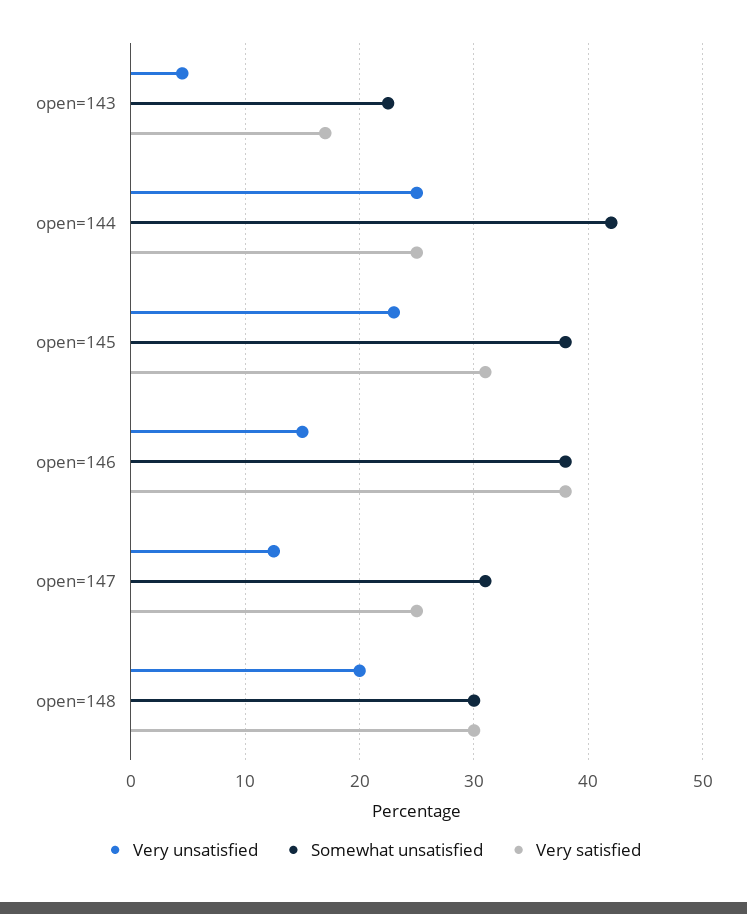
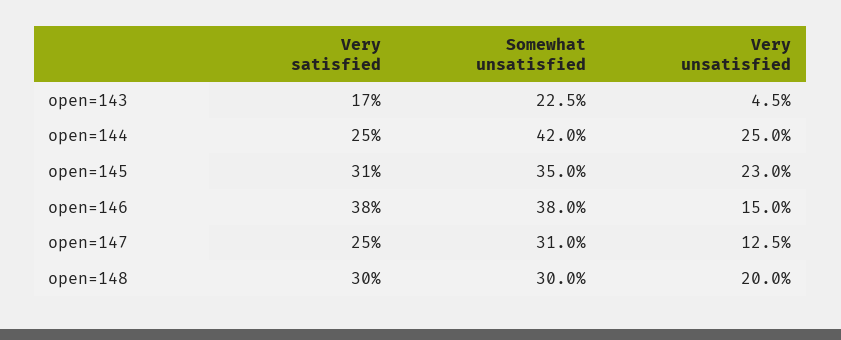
  {
    "Very unsatisfied": {
      "open=143": 4.5,
      "open=144": 25,
      "open=145": 23,
      "open=146": 15,
      "open=147": 12.5,
      "open=148": 20
    },
    "Somewhat unsatisfied": {
      "open=143": 22.5,
      "open=144": 42,
-     "open=145": 38,
+     "open=145": 35,
      "open=146": 38,
      "open=147": 31,
      "open=148": 30
    },
    "Very satisfied": {
      "open=143": 17,
      "open=144": 25,
      "open=145": 31,
      "open=146": 38,
      "open=147": 25,
      "open=148": 30
    }
  }

